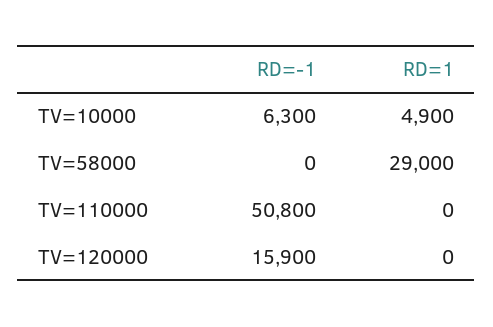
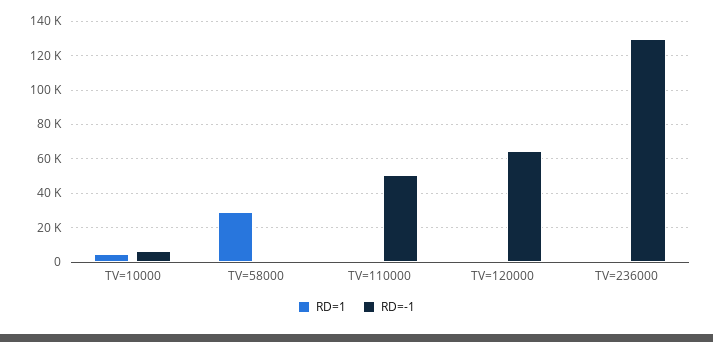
  {
    "RD=-1": {
      "TV=10000": 6300,
      "TV=58000": 0,
      "TV=110000": 50800,
-     "TV=120000": 15900
+     "TV=120000": 65000,
+     "TV=236000": 130000
    },
    "RD=1": {
      "TV=10000": 4900,
      "TV=58000": 29000,
      "TV=110000": 0,
-     "TV=120000": 0
+     "TV=120000": 0,
+     "TV=236000": 0
    }
  }

